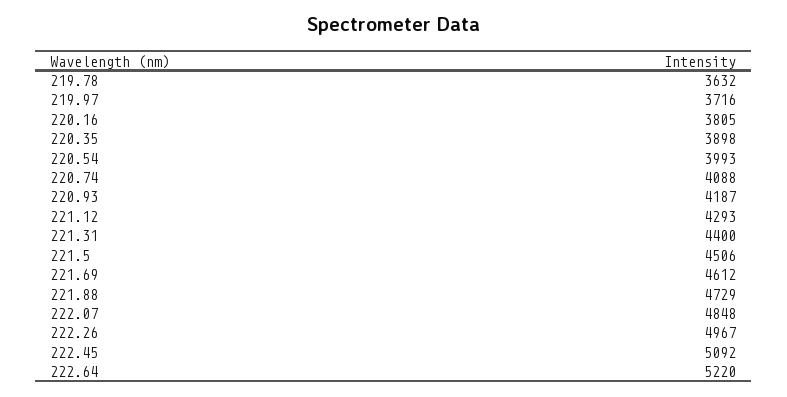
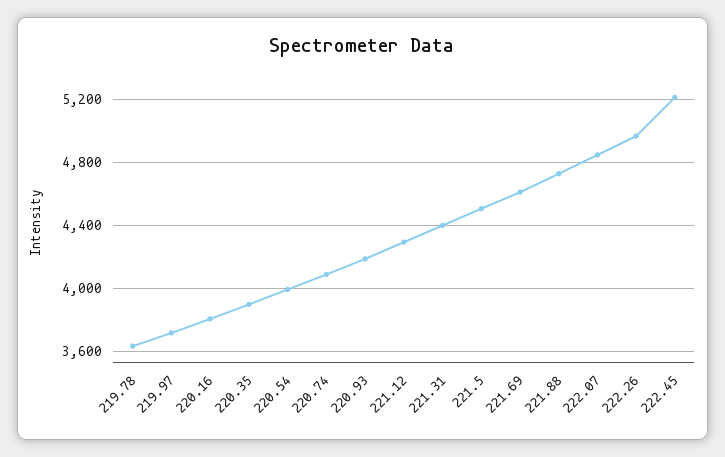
  {
    "219.78": 3632,
    "219.97": 3716,
    "220.16": 3805,
    "220.35": 3898,
    "220.54": 3993,
    "220.74": 4088,
    "220.93": 4187,
    "221.12": 4293,
    "221.31": 4400,
    "221.5": 4506,
    "221.69": 4612,
    "221.88": 4729,
    "222.07": 4848,
    "222.26": 4967,
-   "222.45": 5092,
+   "222.45": 5200
-   "222.64": 5220
  }

